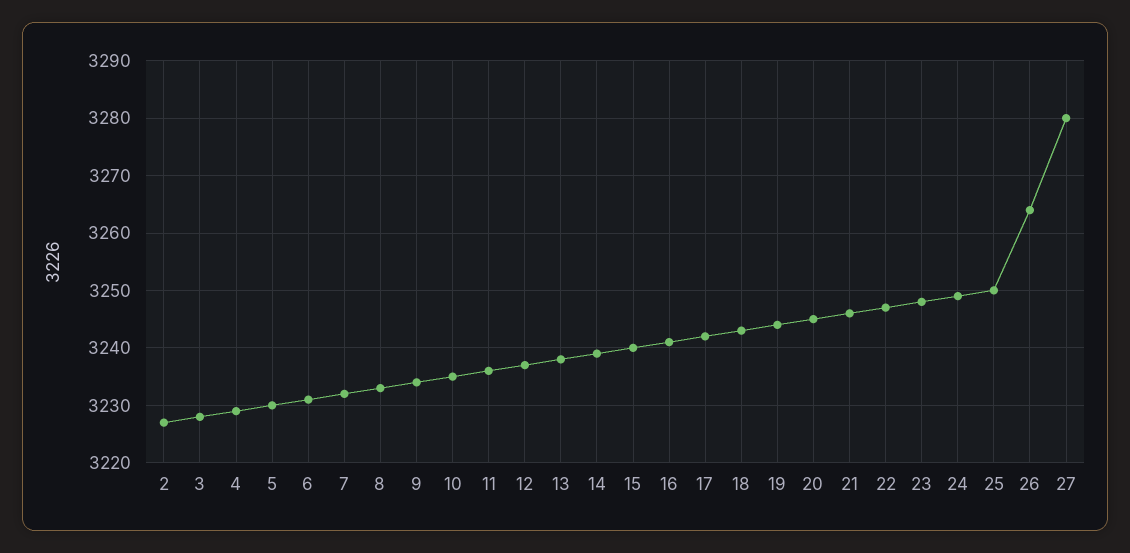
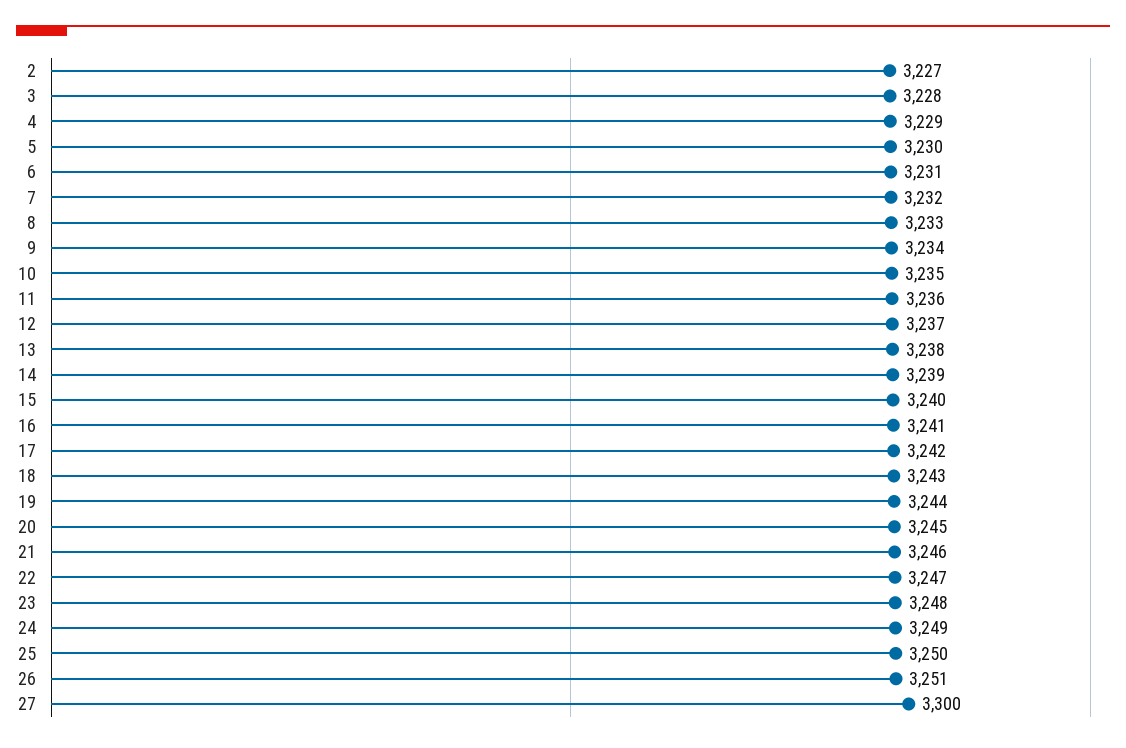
  {
    "2": 3227,
    "3": 3228,
    "4": 3229,
    "5": 3230,
    "6": 3231,
    "7": 3232,
    "8": 3233,
    "9": 3234,
    "10": 3235,
    "11": 3236,
    "12": 3237,
    "13": 3238,
    "14": 3239,
    "15": 3240,
    "16": 3241,
    "17": 3242,
    "18": 3243,
    "19": 3244,
    "20": 3245,
    "21": 3246,
    "22": 3247,
    "23": 3248,
    "24": 3249,
    "25": 3250,
-   "26": 3265,
+   "26": 3251,
-   "27": 3280
+   "27": 3300
  }

